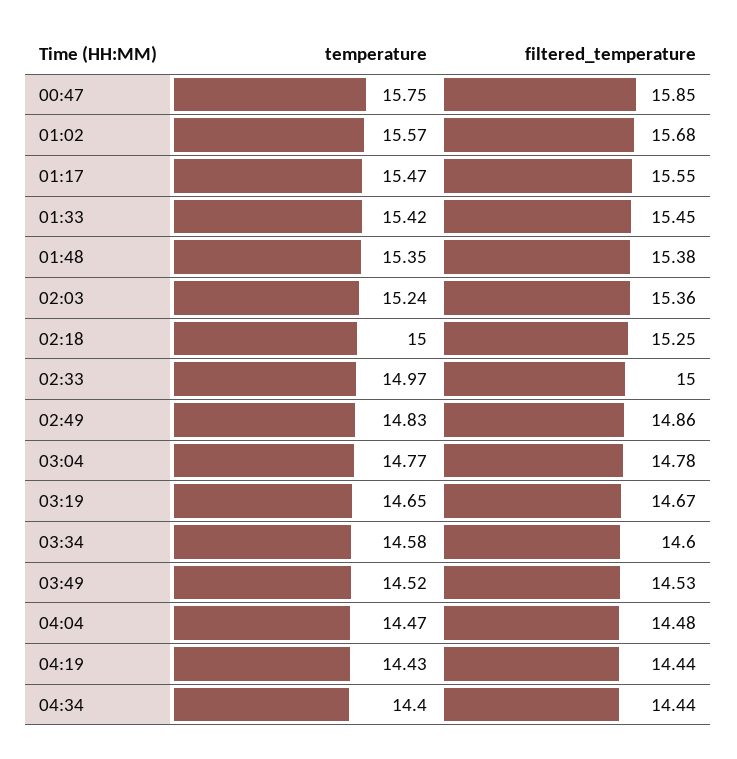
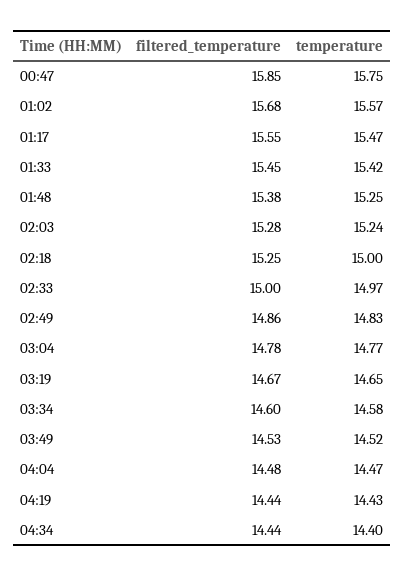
  {
    "temperature": {
      "00:47": 15.75,
      "01:02": 15.57,
      "01:17": 15.47,
      "01:33": 15.42,
-     "01:48": 15.35,
+     "01:48": 15.25,
      "02:03": 15.24,
      "02:18": 15,
      "02:33": 14.97,
      "02:49": 14.83,
      "03:04": 14.77,
      "03:19": 14.65,
      "03:34": 14.58,
      "03:49": 14.52,
      "04:04": 14.47,
      "04:19": 14.43,
      "04:34": 14.4
    },
    "filtered_temperature": {
      "00:47": 15.85,
      "01:02": 15.68,
      "01:17": 15.55,
      "01:33": 15.45,
      "01:48": 15.38,
-     "02:03": 15.36,
+     "02:03": 15.28,
      "02:18": 15.25,
      "02:33": 15,
      "02:49": 14.86,
      "03:04": 14.78,
      "03:19": 14.67,
      "03:34": 14.6,
      "03:49": 14.53,
      "04:04": 14.48,
      "04:19": 14.44,
      "04:34": 14.44
    }
  }

